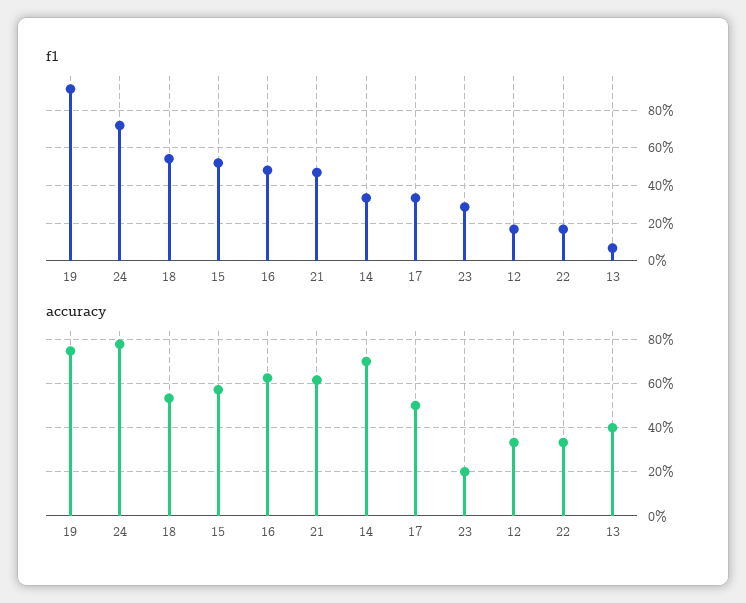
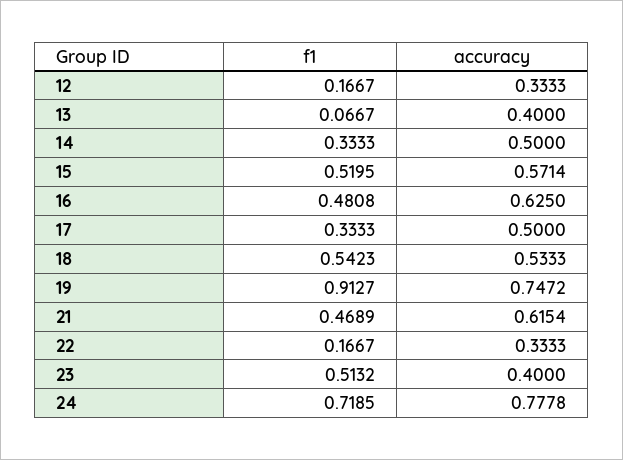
  {
    "f1": {
      "19": 0.9127,
      "24": 0.7185,
      "18": 0.5423,
      "15": 0.5195,
      "16": 0.4808,
      "21": 0.4689,
      "14": 0.3333,
      "17": 0.3333,
-     "23": 0.3,
+     "23": 0.5132,
      "12": 0.1667,
      "22": 0.1667,
      "13": 0.0667
    },
    "accuracy": {
      "19": 0.7472,
      "24": 0.7778,
      "18": 0.5333,
      "15": 0.5714,
      "16": 0.625,
      "21": 0.6154,
-     "14": 0.7,
+     "14": 0.5,
      "17": 0.5,
-     "23": 0.2,
+     "23": 0.4,
      "12": 0.3333,
      "22": 0.3333,
      "13": 0.4
    }
  }

